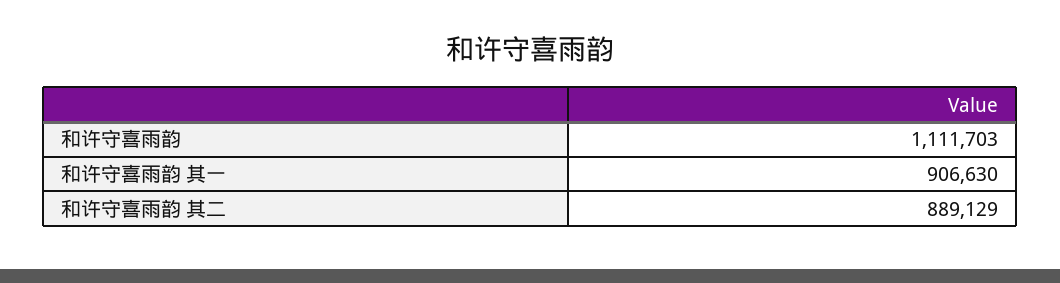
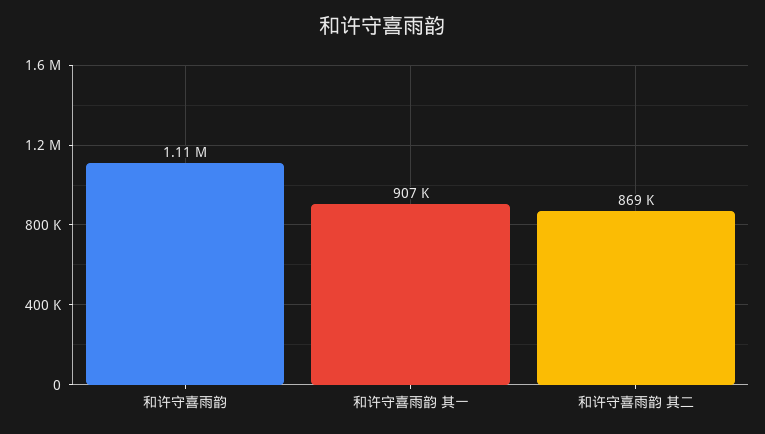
  {
    "和许守喜雨韵": 1111703,
    "和许守喜雨韵 其一": 906630,
-   "和许守喜雨韵 其二": 889129
+   "和许守喜雨韵 其二": 869000
  }

